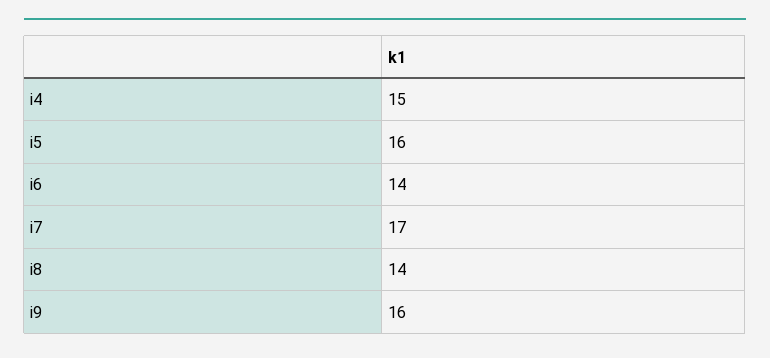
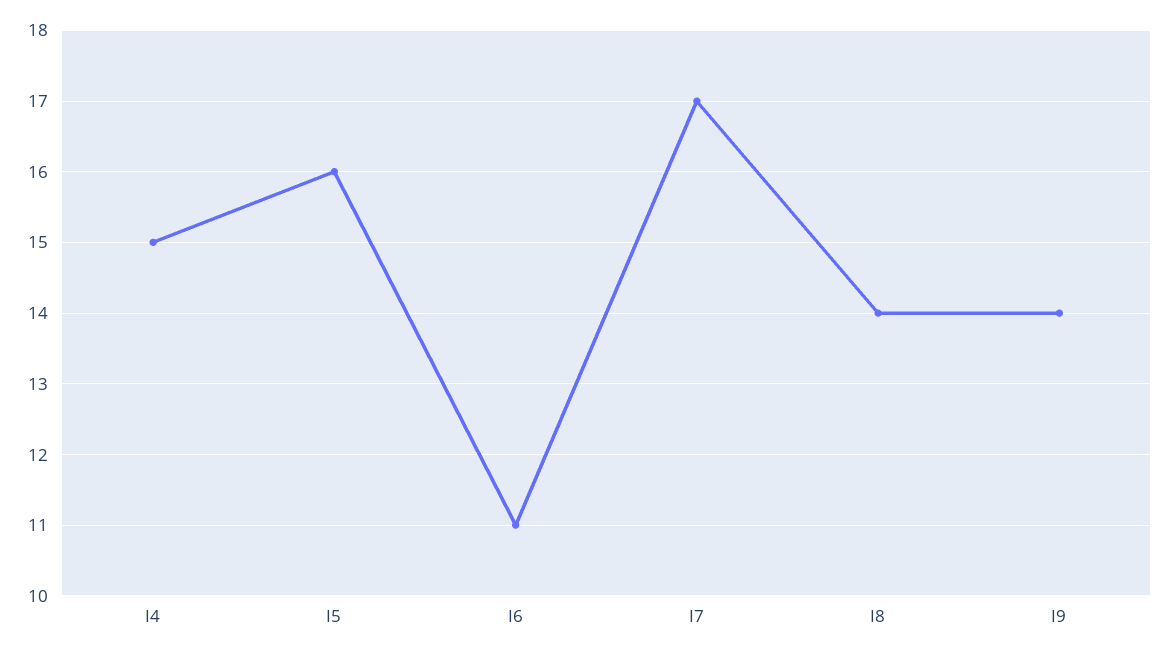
  {
    "i4": 15,
    "i5": 16,
-   "i6": 14,
+   "i6": 11,
    "i7": 17,
    "i8": 14,
-   "i9": 16
+   "i9": 14
  }

